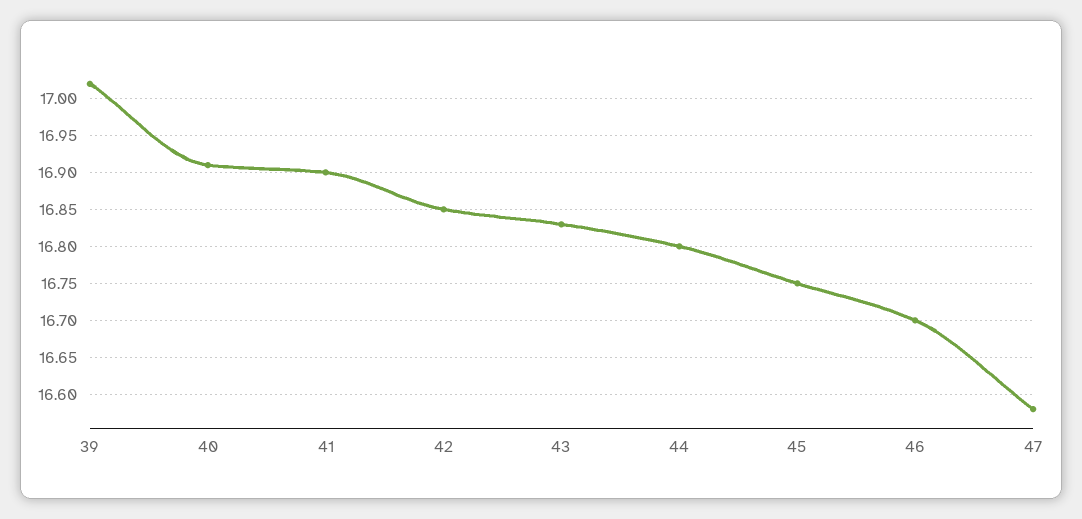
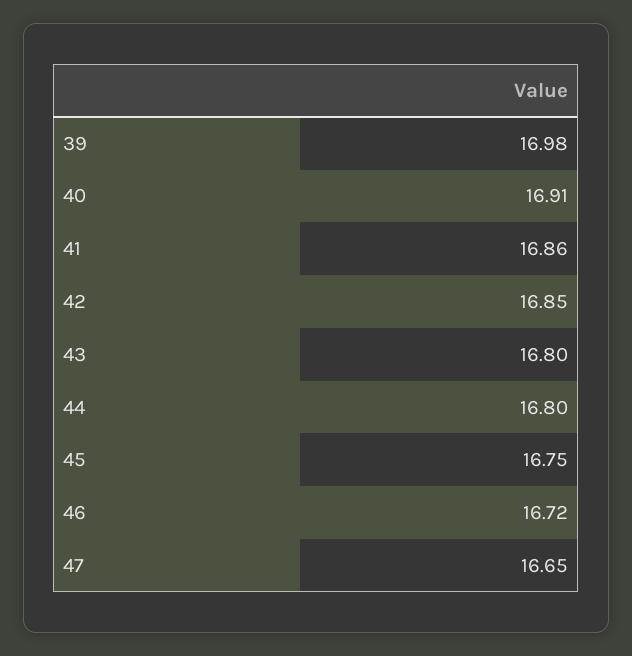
  {
-   "39": 17.02,
+   "39": 16.98,
    "40": 16.91,
-   "41": 16.9,
+   "41": 16.86,
    "42": 16.85,
-   "43": 16.83,
+   "43": 16.8,
    "44": 16.8,
    "45": 16.75,
-   "46": 16.7,
+   "46": 16.72,
-   "47": 16.58
+   "47": 16.65
  }

